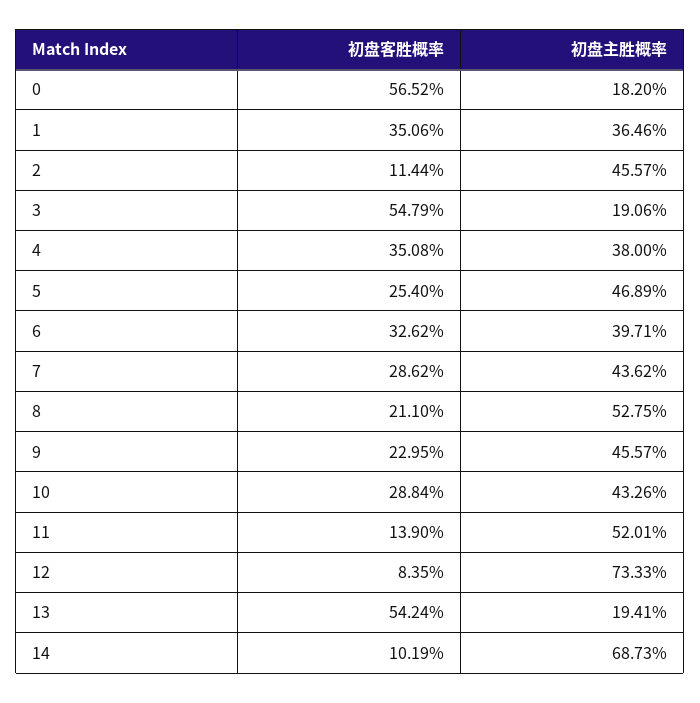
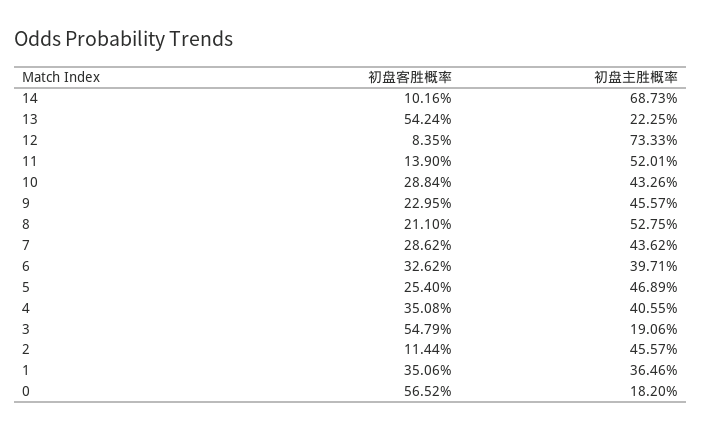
  {
    "初盘客胜概率": {
      "0": 56.52,
      "1": 35.06,
      "2": 11.44,
      "3": 54.79,
      "4": 35.08,
      "5": 25.4,
      "6": 32.62,
      "7": 28.62,
      "8": 21.1,
      "9": 22.95,
      "10": 28.84,
      "11": 13.9,
      "12": 8.35,
      "13": 54.24,
-     "14": 10.19
+     "14": 10.16
    },
    "初盘主胜概率": {
      "0": 18.2,
      "1": 36.46,
      "2": 45.57,
      "3": 19.06,
-     "4": 38,
+     "4": 40.55,
      "5": 46.89,
      "6": 39.71,
      "7": 43.62,
      "8": 52.75,
      "9": 45.57,
      "10": 43.26,
      "11": 52.01,
      "12": 73.33,
-     "13": 19.41,
+     "13": 22.25,
      "14": 68.73
    }
  }

